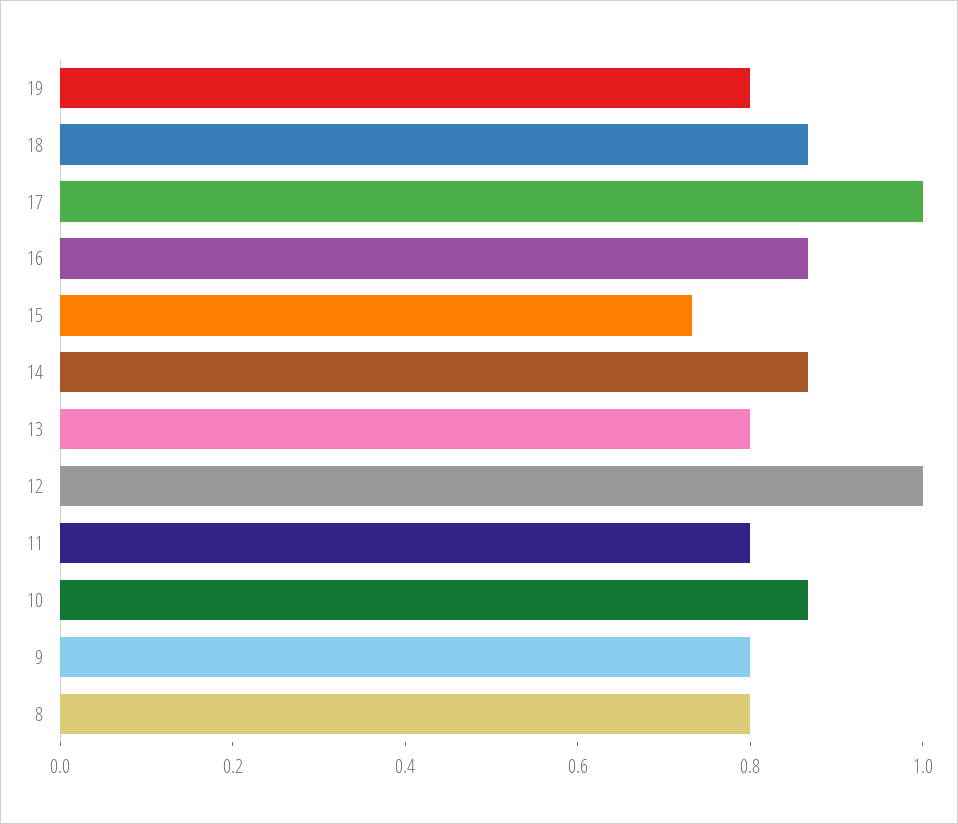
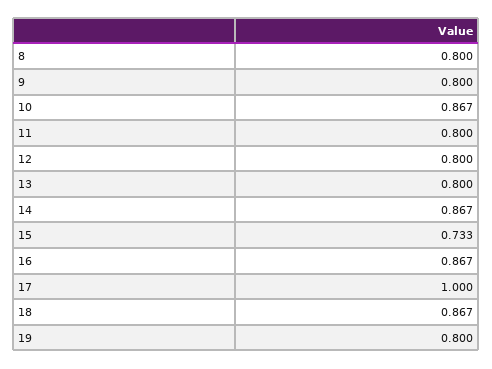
  {
    "19": 0.8,
    "18": 0.867,
    "17": 1,
    "16": 0.867,
    "15": 0.733,
    "14": 0.867,
    "13": 0.8,
-   "12": 1,
+   "12": 0.8,
    "11": 0.8,
    "10": 0.867,
    "9": 0.8,
    "8": 0.8
  }

